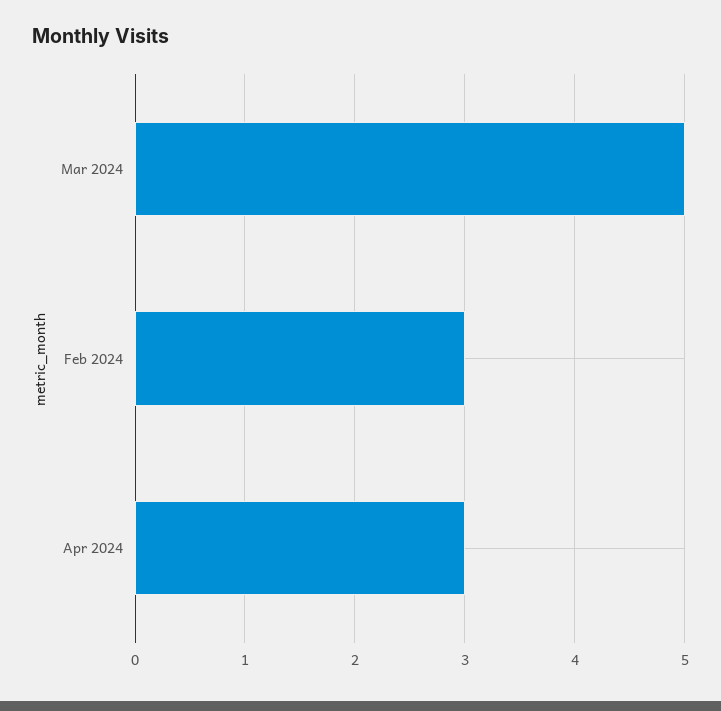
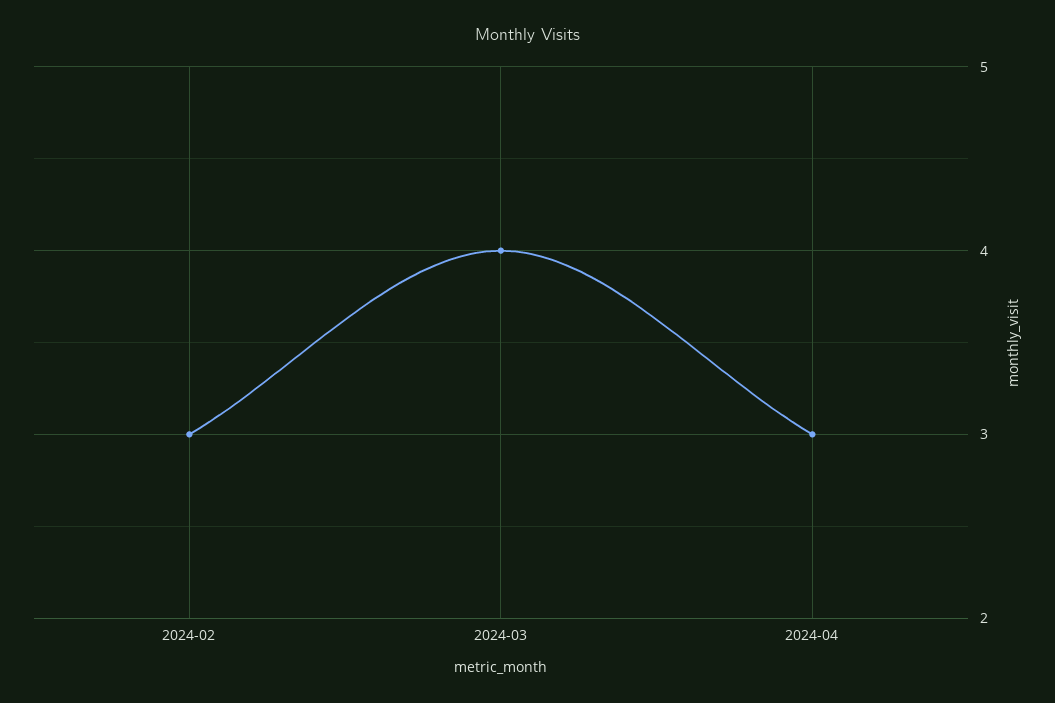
  {
-   "Mar 2024": 5,
+   "Mar 2024": 4,
    "Feb 2024": 3,
    "Apr 2024": 3
  }

